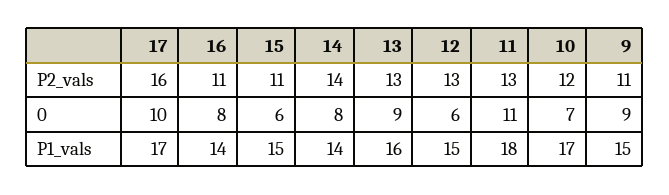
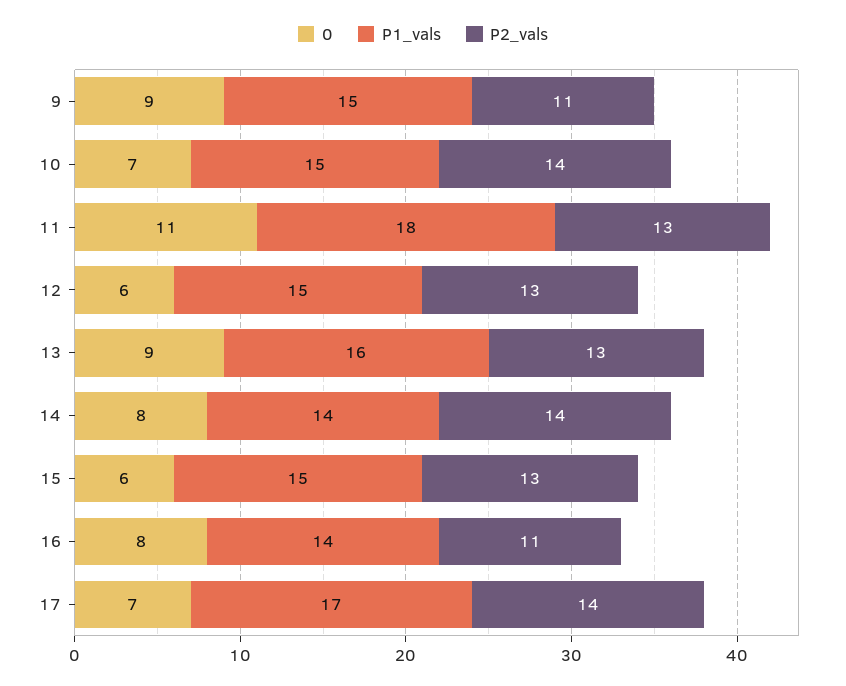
  {
    "P2_vals": {
-     "17": 16,
+     "17": 14,
      "16": 11,
-     "15": 11,
+     "15": 13,
      "14": 14,
      "13": 13,
      "12": 13,
      "11": 13,
-     "10": 12,
+     "10": 14,
      "9": 11
    },
    "0": {
-     "17": 10,
+     "17": 7,
      "16": 8,
      "15": 6,
      "14": 8,
      "13": 9,
      "12": 6,
      "11": 11,
      "10": 7,
      "9": 9
    },
    "P1_vals": {
      "17": 17,
      "16": 14,
      "15": 15,
      "14": 14,
      "13": 16,
      "12": 15,
      "11": 18,
-     "10": 17,
+     "10": 15,
      "9": 15
    }
  }

